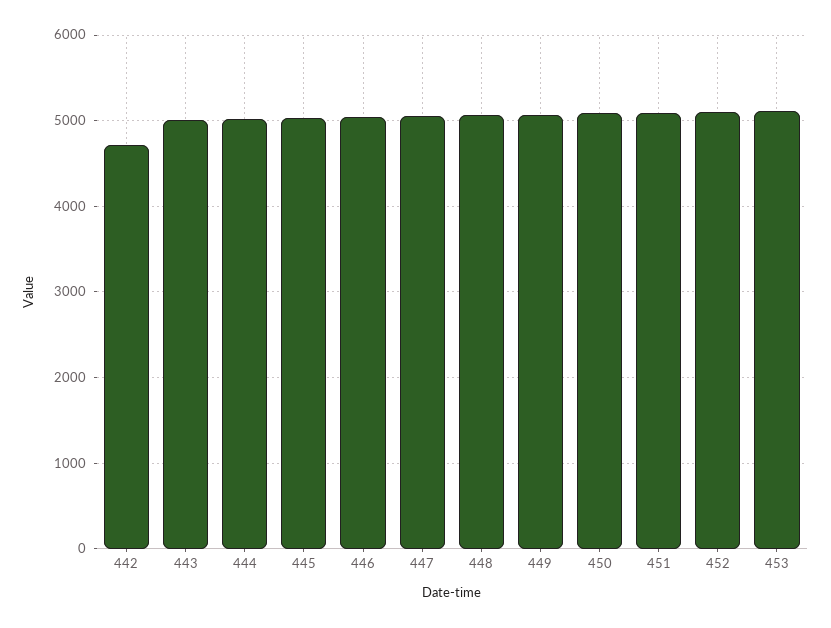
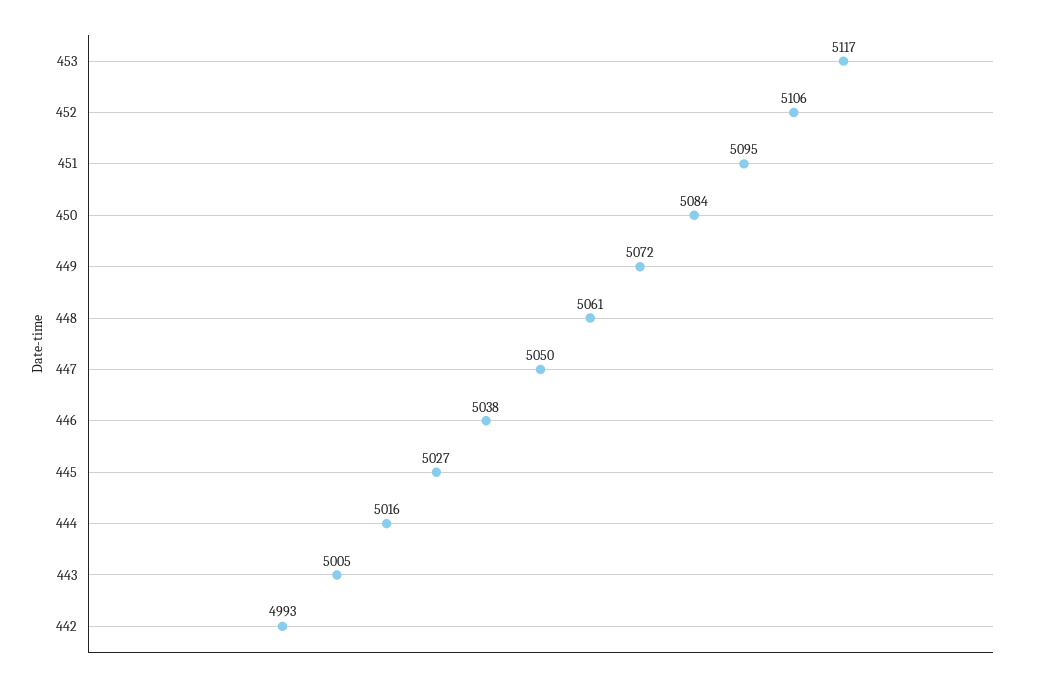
  {
-   "442": 4700,
+   "442": 4993,
    "443": 5005,
    "444": 5016,
    "445": 5027,
    "446": 5038,
    "447": 5050,
    "448": 5061,
    "449": 5072,
    "450": 5084,
    "451": 5095,
    "452": 5106,
    "453": 5117
  }

